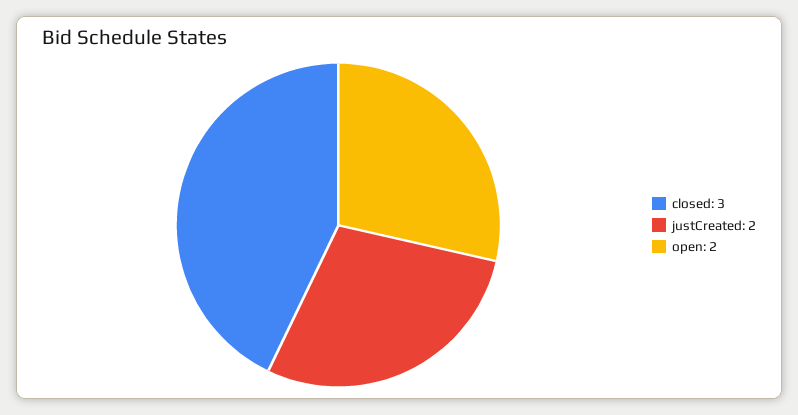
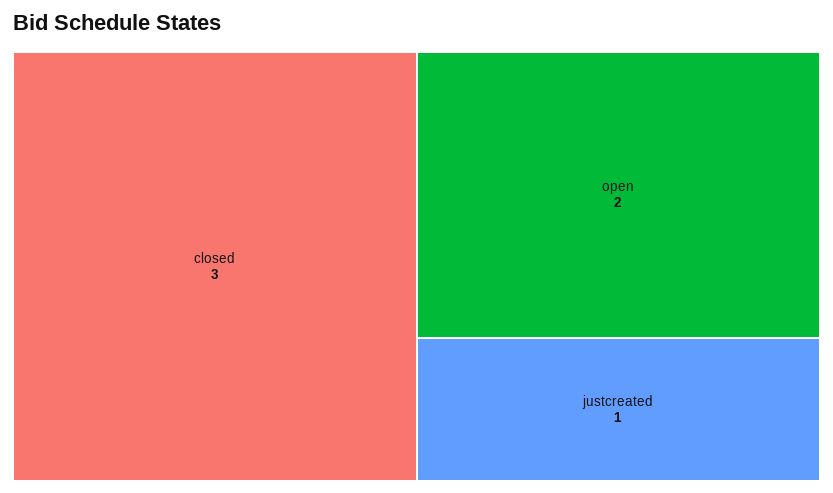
  {
    "closed": 3,
-   "justCreated": 2,
+   "justCreated": 1,
    "open": 2
  }

